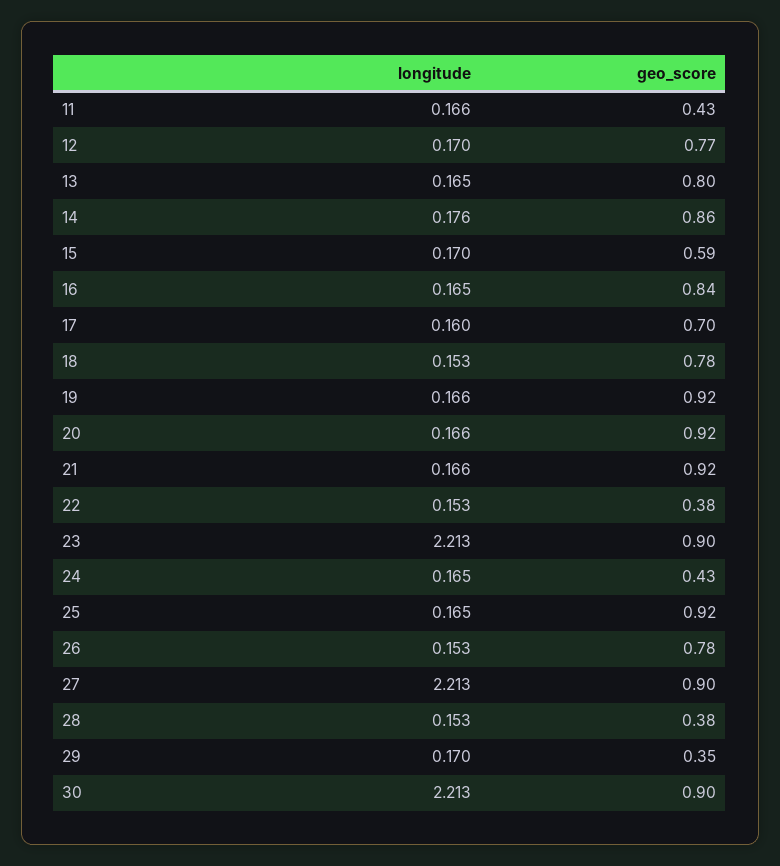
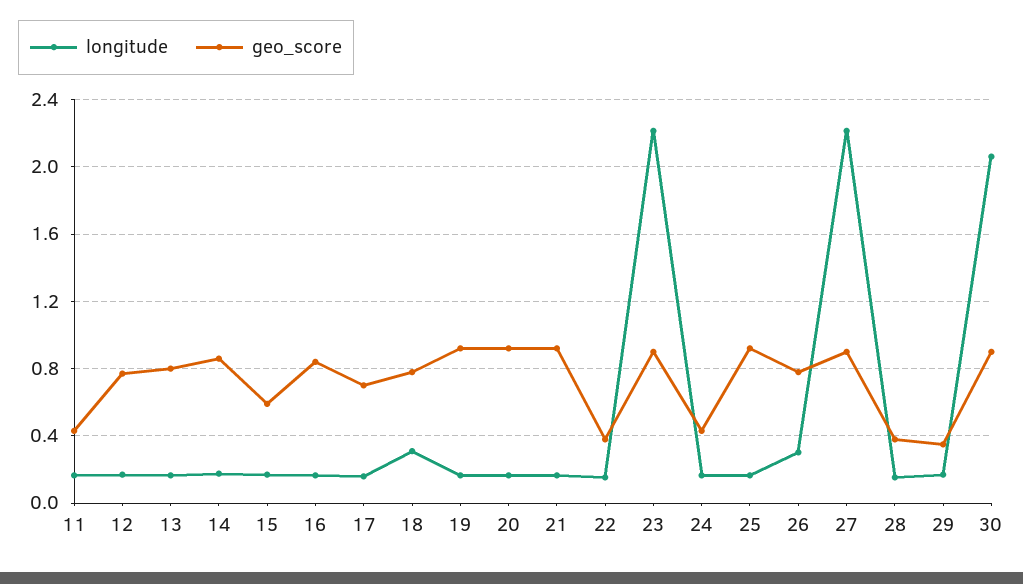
  {
    "longitude": {
      "11": 0.166,
      "12": 0.17,
      "13": 0.165,
      "14": 0.176,
      "15": 0.17,
      "16": 0.165,
      "17": 0.16,
-     "18": 0.153,
+     "18": 0.3,
      "19": 0.166,
      "20": 0.166,
      "21": 0.166,
      "22": 0.153,
      "23": 2.213,
      "24": 0.165,
      "25": 0.165,
-     "26": 0.153,
+     "26": 0.3,
      "27": 2.213,
      "28": 0.153,
      "29": 0.17,
-     "30": 2.213
+     "30": 2.05
    },
    "geo_score": {
      "11": 0.43,
      "12": 0.77,
      "13": 0.8,
      "14": 0.86,
      "15": 0.59,
      "16": 0.84,
      "17": 0.7,
      "18": 0.78,
      "19": 0.92,
      "20": 0.92,
      "21": 0.92,
      "22": 0.38,
      "23": 0.9,
      "24": 0.43,
      "25": 0.92,
      "26": 0.78,
      "27": 0.9,
      "28": 0.38,
      "29": 0.35,
      "30": 0.9
    }
  }

